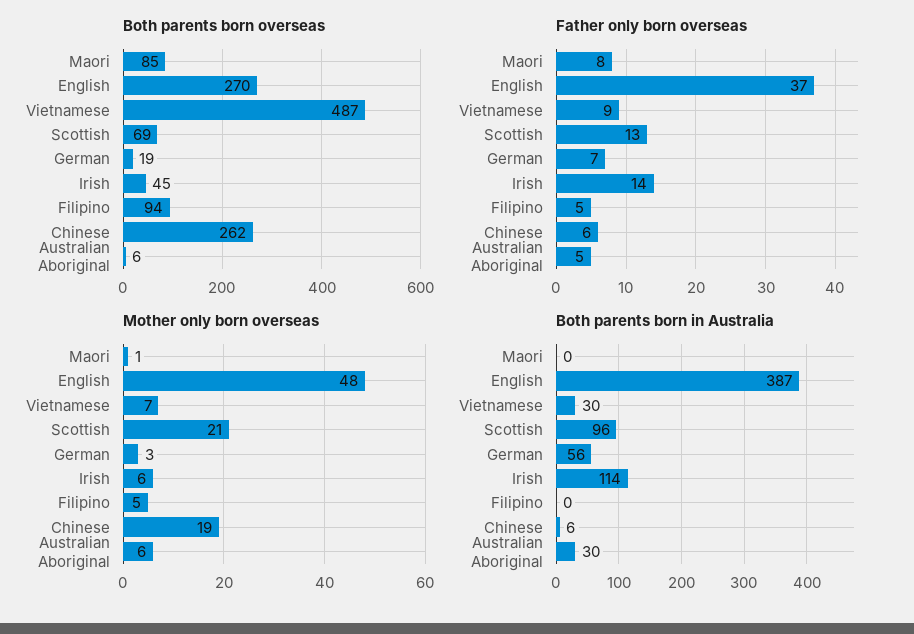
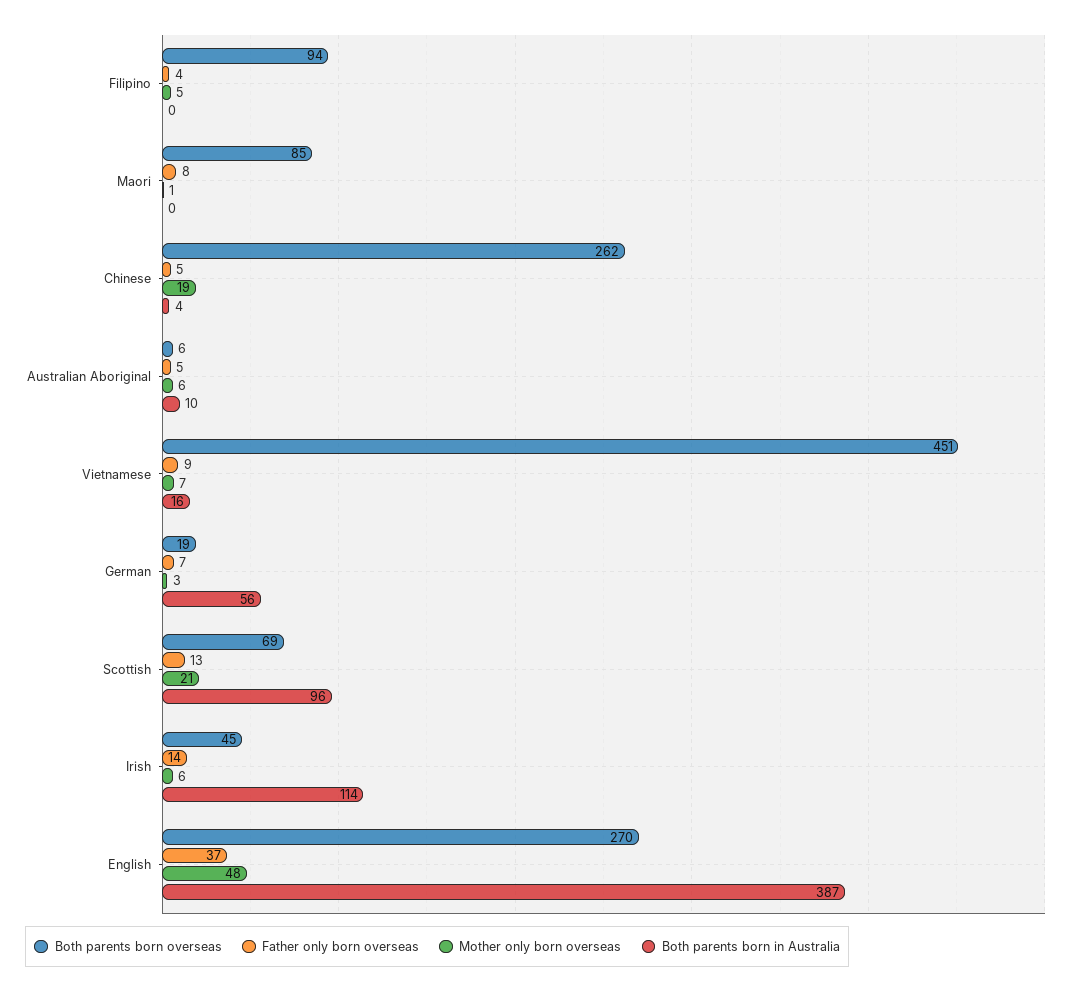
  {
    "Both parents born overseas": {
      "Maori": 85,
      "English": 270,
-     "Vietnamese": 487,
+     "Vietnamese": 451,
      "Scottish": 69,
      "German": 19,
      "Irish": 45,
      "Filipino": 94,
      "Chinese": 262,
      "Australian Aboriginal": 6
    },
    "Father only born overseas": {
      "Maori": 8,
      "English": 37,
      "Vietnamese": 9,
      "Scottish": 13,
      "German": 7,
      "Irish": 14,
-     "Filipino": 5,
+     "Filipino": 4,
-     "Chinese": 6,
+     "Chinese": 5,
      "Australian Aboriginal": 5
    },
    "Mother only born overseas": {
      "Maori": 1,
      "English": 48,
      "Vietnamese": 7,
      "Scottish": 21,
      "German": 3,
      "Irish": 6,
      "Filipino": 5,
      "Chinese": 19,
      "Australian Aboriginal": 6
    },
    "Both parents born in Australia": {
      "Maori": 0,
      "English": 387,
-     "Vietnamese": 30,
+     "Vietnamese": 16,
      "Scottish": 96,
      "German": 56,
      "Irish": 114,
      "Filipino": 0,
-     "Chinese": 6,
+     "Chinese": 4,
-     "Australian Aboriginal": 30
+     "Australian Aboriginal": 10
    }
  }

